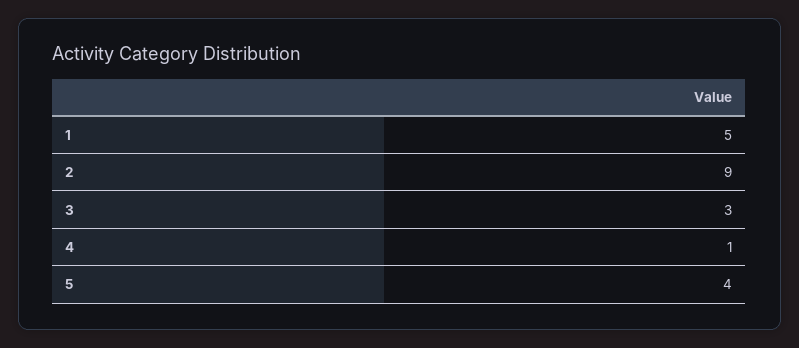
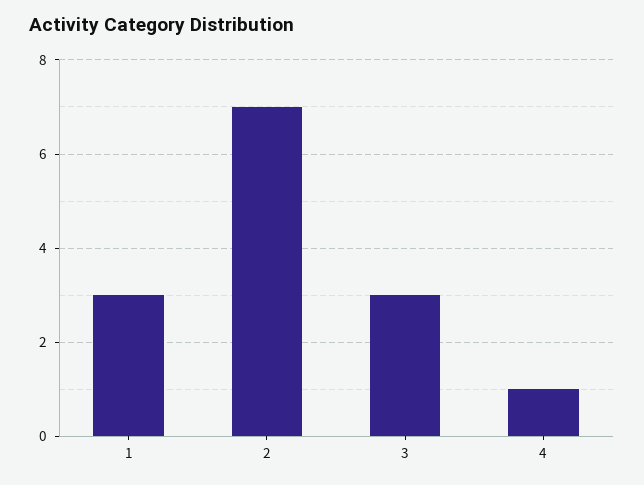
  {
-   "1": 5,
+   "1": 3,
-   "2": 9,
+   "2": 7,
    "3": 3,
-   "4": 1,
+   "4": 1
-   "5": 4
  }

